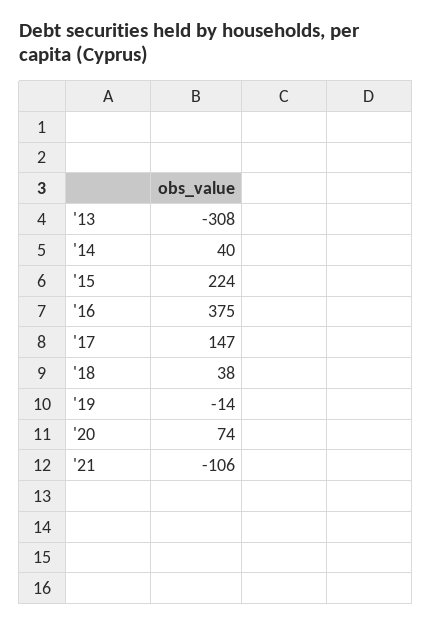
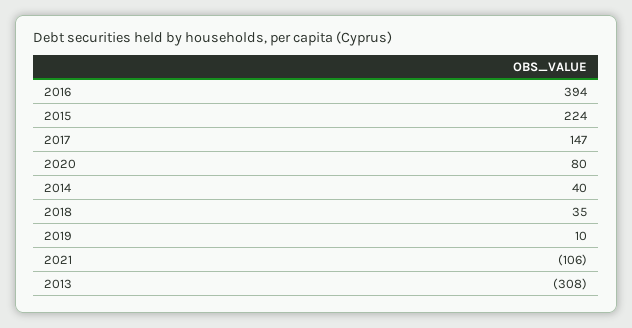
  {
    "'13": -308,
    "'14": 40,
    "'15": 224,
-   "'16": 375,
+   "'16": 394,
    "'17": 147,
-   "'18": 38,
+   "'18": 35,
-   "'19": -14,
+   "'19": 10,
-   "'20": 74,
+   "'20": 80,
    "'21": -106
  }

